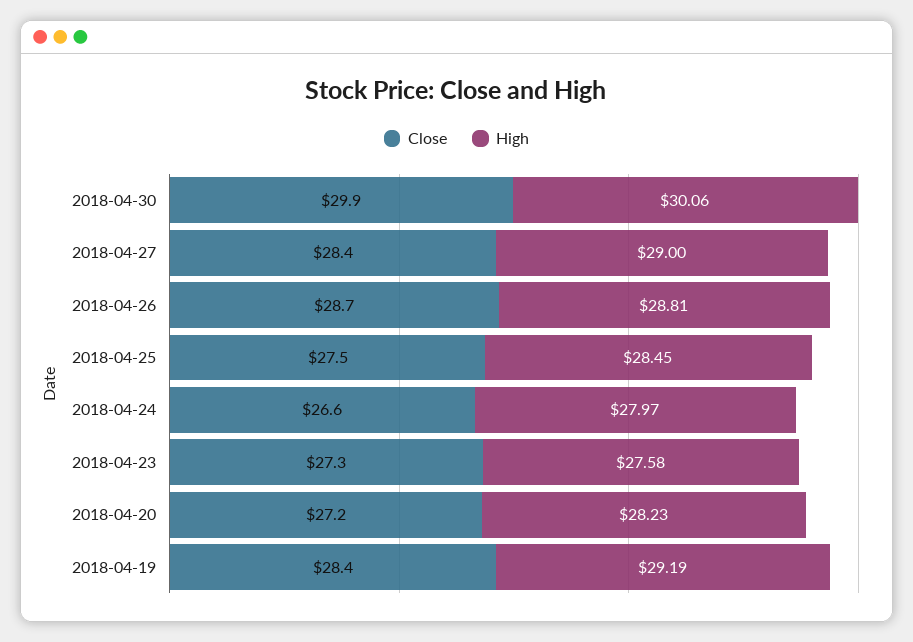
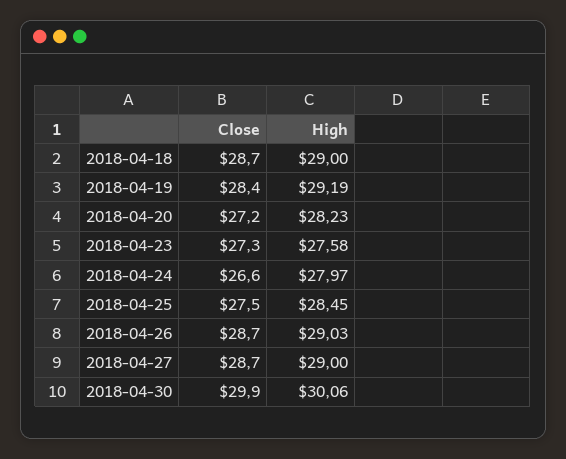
  {
    "Close": {
      "2018-04-30": 29.9,
-     "2018-04-27": 28.4,
+     "2018-04-27": 28.7,
      "2018-04-26": 28.7,
      "2018-04-25": 27.5,
      "2018-04-24": 26.6,
      "2018-04-23": 27.3,
      "2018-04-20": 27.2,
-     "2018-04-19": 28.4
+     "2018-04-19": 28.4,
+     "2018-04-18": 28.7
    },
    "High": {
      "2018-04-30": 30.06,
      "2018-04-27": 29,
-     "2018-04-26": 28.81,
+     "2018-04-26": 29.03,
      "2018-04-25": 28.45,
      "2018-04-24": 27.97,
      "2018-04-23": 27.58,
      "2018-04-20": 28.23,
-     "2018-04-19": 29.19
+     "2018-04-19": 29.19,
+     "2018-04-18": 29
    }
  }

